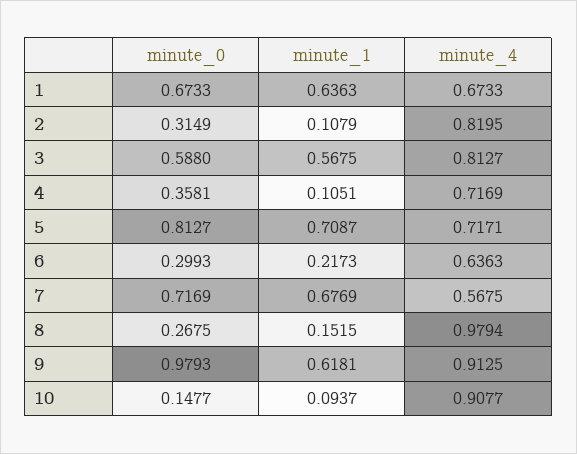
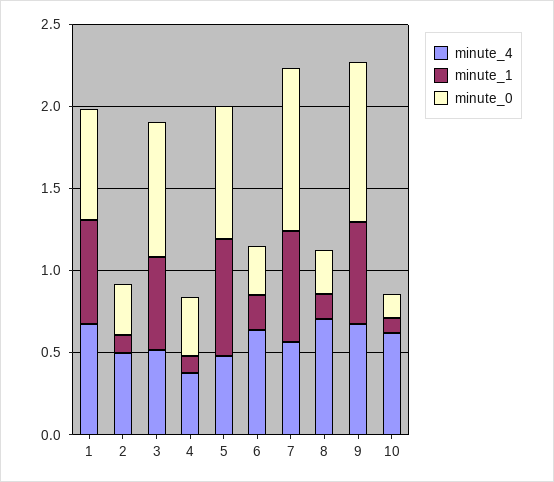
  {
    "minute_0": {
      "1": 0.6733,
      "2": 0.3149,
-     "3": 0.588,
+     "3": 0.8,
      "4": 0.3581,
      "5": 0.8127,
      "6": 0.2993,
-     "7": 0.7169,
+     "7": 1,
      "8": 0.2675,
      "9": 0.9793,
      "10": 0.1477
    },
    "minute_1": {
      "1": 0.6363,
      "2": 0.1079,
      "3": 0.5675,
      "4": 0.1051,
      "5": 0.7087,
      "6": 0.2173,
      "7": 0.6769,
      "8": 0.1515,
      "9": 0.6181,
      "10": 0.0937
    },
    "minute_4": {
      "1": 0.6733,
-     "2": 0.8195,
+     "2": 0.5,
-     "3": 0.8127,
+     "3": 0.5,
-     "4": 0.7169,
+     "4": 0.4,
-     "5": 0.7171,
+     "5": 0.5,
      "6": 0.6363,
      "7": 0.5675,
-     "8": 0.9794,
+     "8": 0.7,
-     "9": 0.9125,
+     "9": 0.7,
-     "10": 0.9077
+     "10": 0.6
    }
  }

